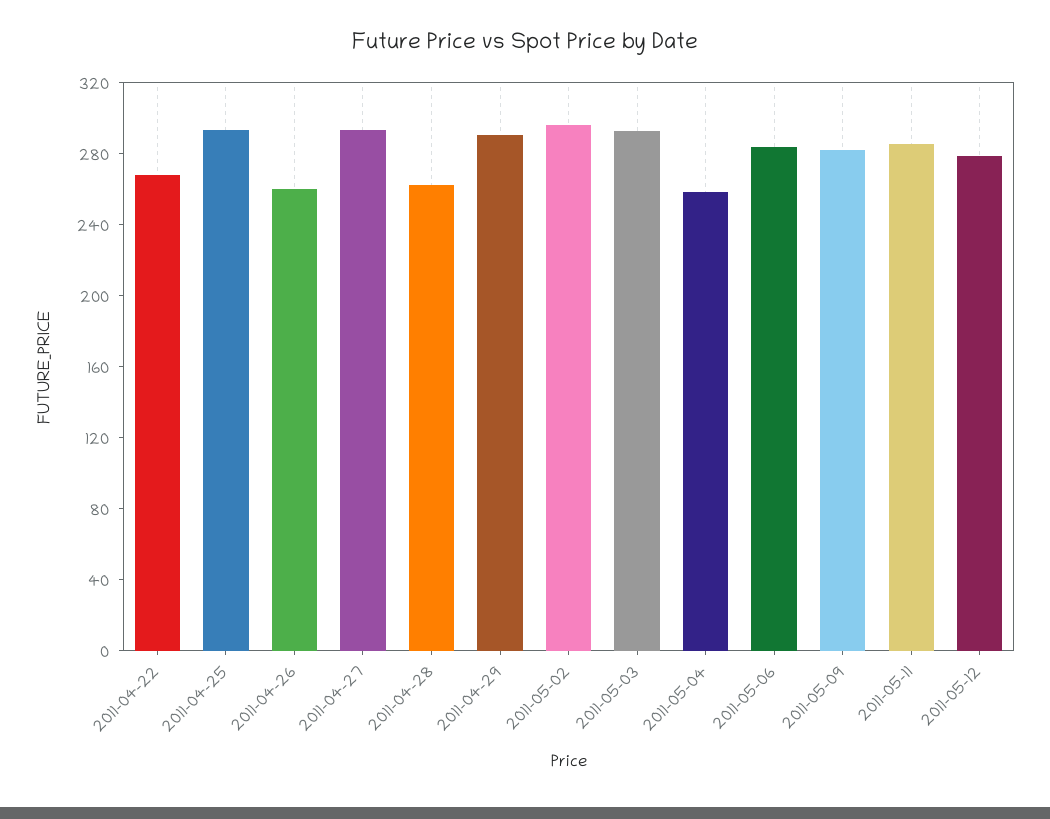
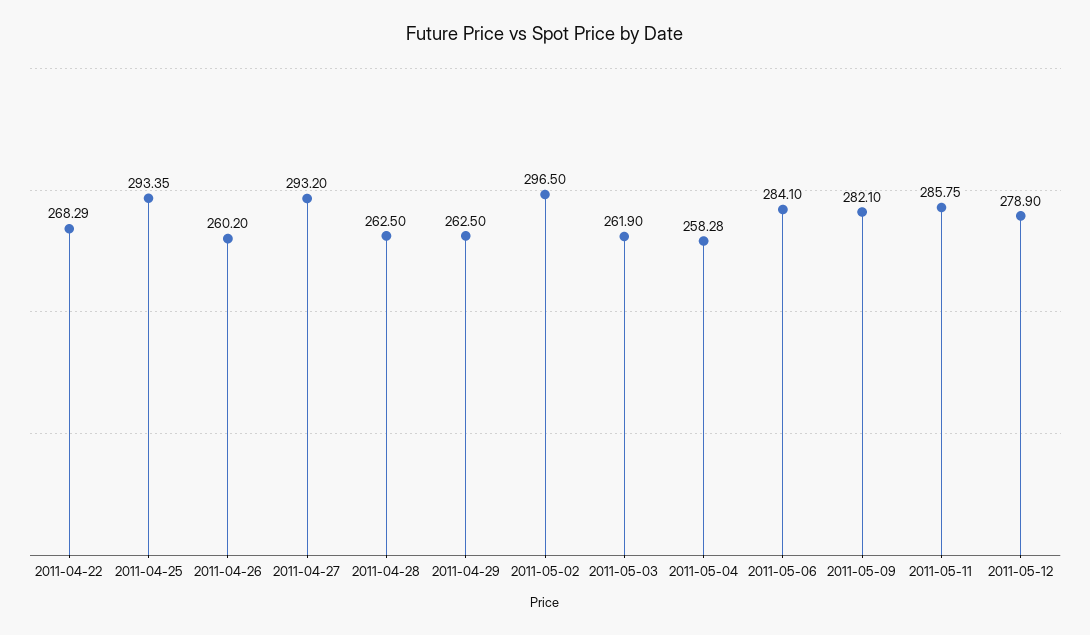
  {
    "2011-04-22": 268.29,
    "2011-04-25": 293.35,
    "2011-04-26": 260.2,
    "2011-04-27": 293.2,
    "2011-04-28": 262.5,
-   "2011-04-29": 290,
+   "2011-04-29": 262.5,
    "2011-05-02": 296.5,
-   "2011-05-03": 290,
+   "2011-05-03": 261.9,
    "2011-05-04": 258.28,
    "2011-05-06": 284.1,
    "2011-05-09": 282.1,
    "2011-05-11": 285.75,
    "2011-05-12": 278.9
  }

